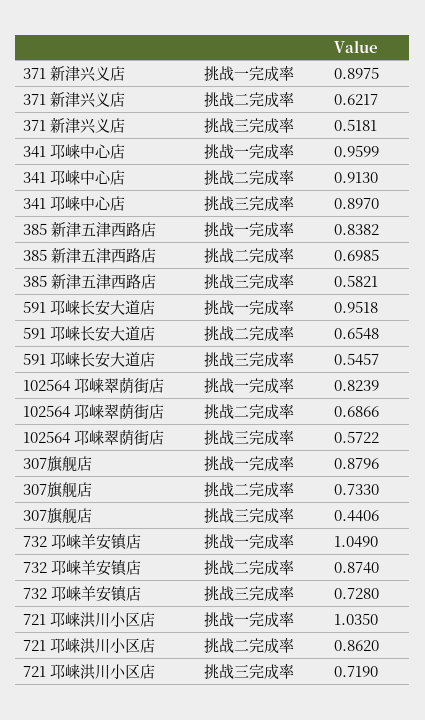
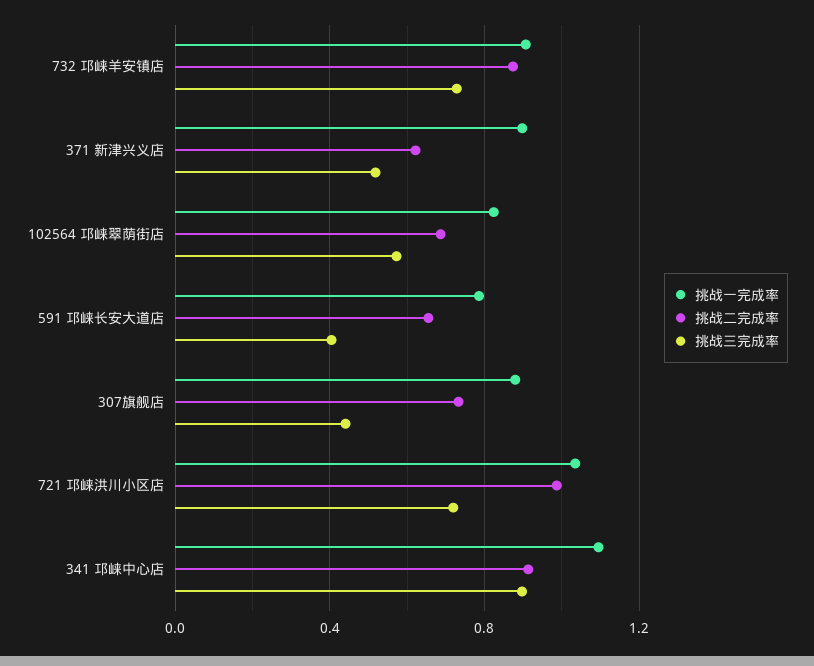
  {
    "挑战一完成率": {
      "371 新津兴义店": 0.8975,
-     "341 邛崃中心店": 0.9599,
+     "341 邛崃中心店": 1.1,
-     "385 新津五津西路店": 0.8382,
-     "591 邛崃长安大道店": 0.9518,
+     "591 邛崃长安大道店": 0.8,
      "102564 邛崃翠荫街店": 0.8239,
      "307旗舰店": 0.8796,
-     "732 邛崃羊安镇店": 1.049,
+     "732 邛崃羊安镇店": 0.9,
      "721 邛崃洪川小区店": 1.035
    },
    "挑战二完成率": {
      "371 新津兴义店": 0.6217,
      "341 邛崃中心店": 0.913,
-     "385 新津五津西路店": 0.6985,
      "591 邛崃长安大道店": 0.6548,
      "102564 邛崃翠荫街店": 0.6866,
      "307旗舰店": 0.733,
      "732 邛崃羊安镇店": 0.874,
-     "721 邛崃洪川小区店": 0.862
+     "721 邛崃洪川小区店": 1
    },
    "挑战三完成率": {
      "371 新津兴义店": 0.5181,
      "341 邛崃中心店": 0.897,
-     "385 新津五津西路店": 0.5821,
-     "591 邛崃长安大道店": 0.5457,
+     "591 邛崃长安大道店": 0.4,
      "102564 邛崃翠荫街店": 0.5722,
      "307旗舰店": 0.4406,
      "732 邛崃羊安镇店": 0.728,
      "721 邛崃洪川小区店": 0.719
    }
  }

